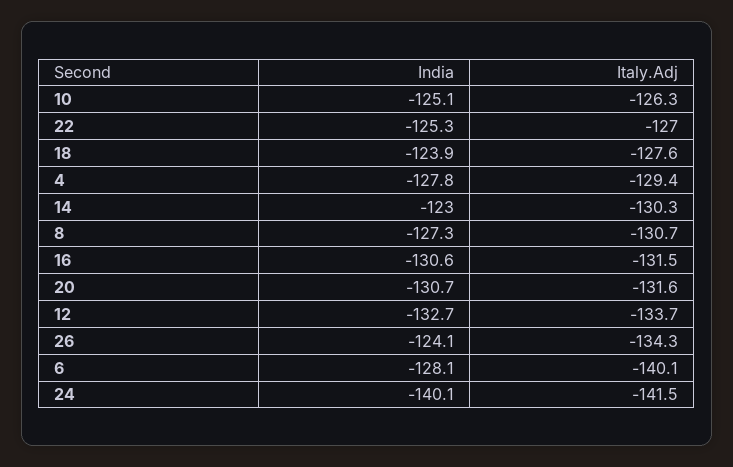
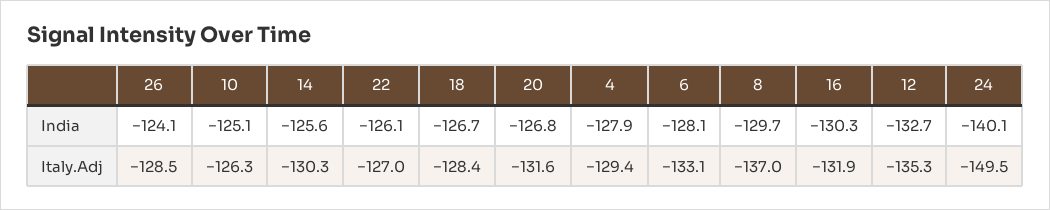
  {
    "India": {
      "10": -125.1,
-     "22": -125.3,
+     "22": -126.1,
-     "18": -123.9,
+     "18": -126.7,
-     "4": -127.8,
+     "4": -127.9,
-     "14": -123,
+     "14": -125.6,
-     "8": -127.3,
+     "8": -129.7,
-     "16": -130.6,
+     "16": -130.3,
-     "20": -130.7,
+     "20": -126.8,
      "12": -132.7,
      "26": -124.1,
      "6": -128.1,
      "24": -140.1
    },
    "Italy.Adj": {
      "10": -126.3,
      "22": -127,
-     "18": -127.6,
+     "18": -128.4,
      "4": -129.4,
      "14": -130.3,
-     "8": -130.7,
+     "8": -137,
-     "16": -131.5,
+     "16": -131.9,
      "20": -131.6,
-     "12": -133.7,
+     "12": -135.3,
-     "26": -134.3,
+     "26": -128.5,
-     "6": -140.1,
+     "6": -133.1,
-     "24": -141.5
+     "24": -149.5
    }
  }

